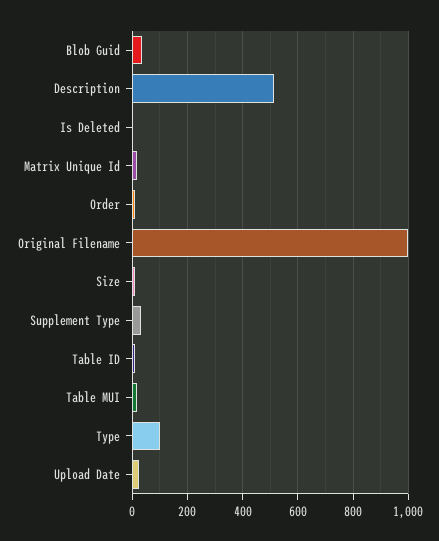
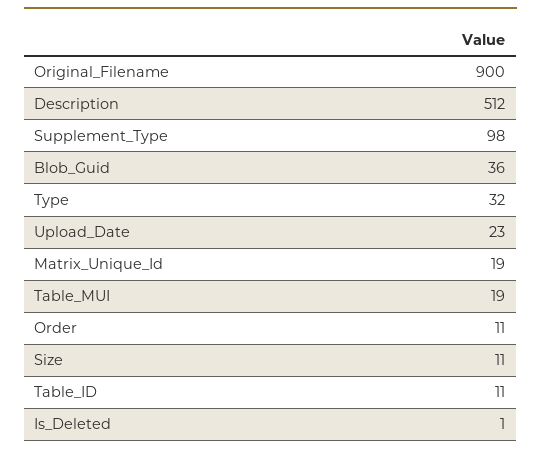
  {
    "Blob Guid": 36,
    "Description": 512,
    "Is Deleted": 1,
    "Matrix Unique Id": 19,
    "Order": 11,
-   "Original Filename": 1000,
+   "Original Filename": 900,
    "Size": 11,
-   "Supplement Type": 25,
+   "Supplement Type": 98,
    "Table ID": 11,
    "Table MUI": 19,
-   "Type": 100,
+   "Type": 32,
    "Upload Date": 23
  }

